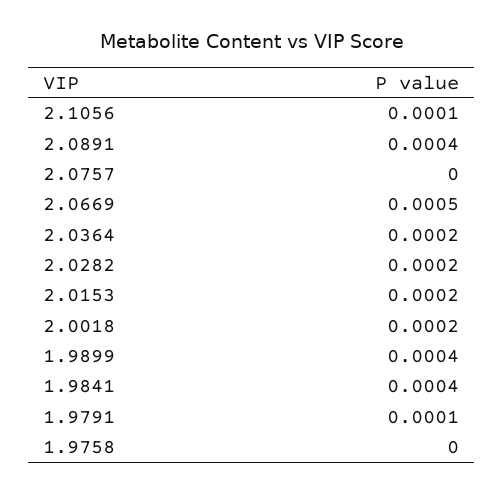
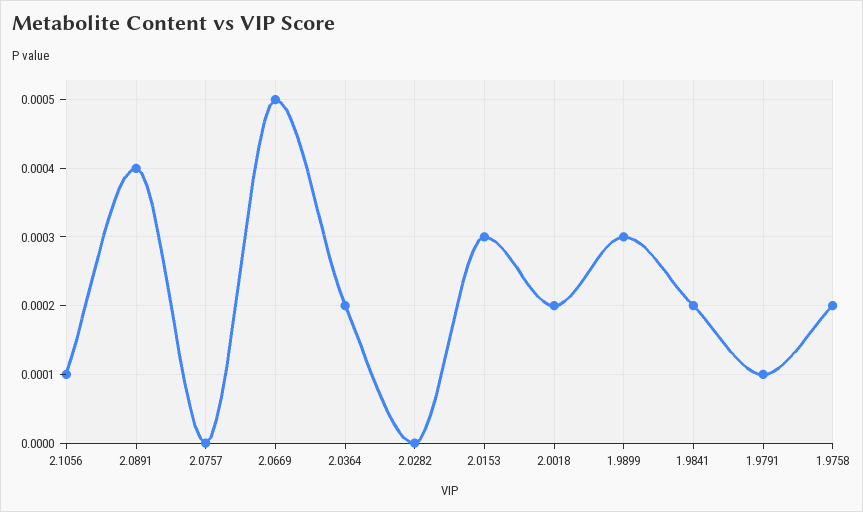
  {
    "2.1056": 0.0001,
    "2.0891": 0.0004,
    "2.0757": 0,
    "2.0669": 0.0005,
    "2.0364": 0.0002,
-   "2.0282": 0.0002,
+   "2.0282": 0,
-   "2.0153": 0.0002,
+   "2.0153": 0.0003,
    "2.0018": 0.0002,
-   "1.9899": 0.0004,
+   "1.9899": 0.0003,
-   "1.9841": 0.0004,
+   "1.9841": 0.0002,
    "1.9791": 0.0001,
-   "1.9758": 0
+   "1.9758": 0.0002
  }

